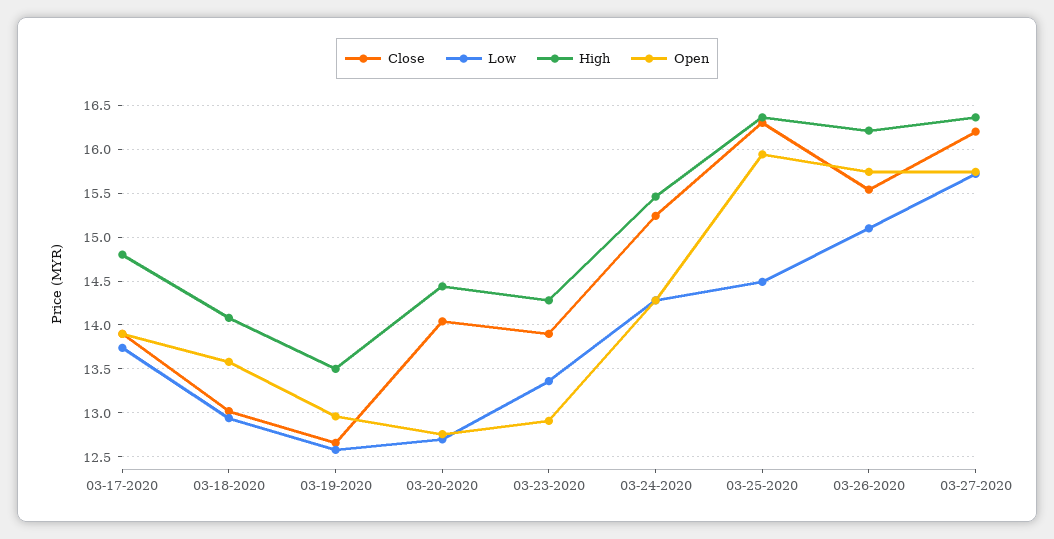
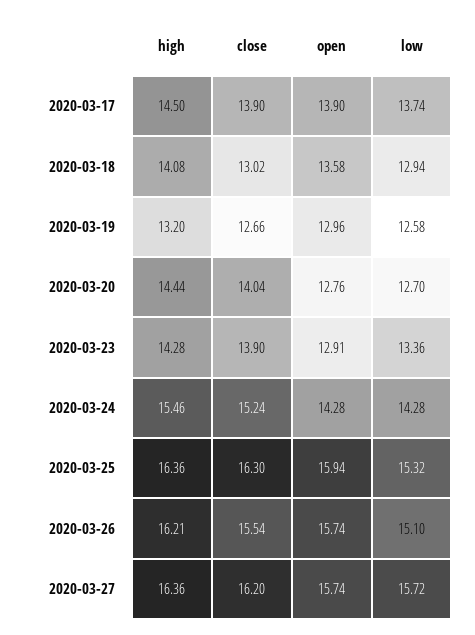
  {
    "Close": {
      "03-17-2020": 13.9,
      "03-18-2020": 13.02,
      "03-19-2020": 12.66,
      "03-20-2020": 14.04,
      "03-23-2020": 13.9,
      "03-24-2020": 15.24,
      "03-25-2020": 16.3,
      "03-26-2020": 15.54,
      "03-27-2020": 16.2
    },
    "Low": {
      "03-17-2020": 13.74,
      "03-18-2020": 12.94,
      "03-19-2020": 12.58,
      "03-20-2020": 12.7,
      "03-23-2020": 13.36,
      "03-24-2020": 14.28,
-     "03-25-2020": 14.5,
+     "03-25-2020": 15.32,
      "03-26-2020": 15.1,
      "03-27-2020": 15.72
    },
    "High": {
-     "03-17-2020": 14.8,
+     "03-17-2020": 14.5,
      "03-18-2020": 14.08,
-     "03-19-2020": 13.5,
+     "03-19-2020": 13.2,
      "03-20-2020": 14.44,
      "03-23-2020": 14.28,
      "03-24-2020": 15.46,
      "03-25-2020": 16.36,
      "03-26-2020": 16.21,
      "03-27-2020": 16.36
    },
    "Open": {
      "03-17-2020": 13.9,
      "03-18-2020": 13.58,
      "03-19-2020": 12.96,
      "03-20-2020": 12.76,
      "03-23-2020": 12.91,
      "03-24-2020": 14.28,
      "03-25-2020": 15.94,
      "03-26-2020": 15.74,
      "03-27-2020": 15.74
    }
  }

